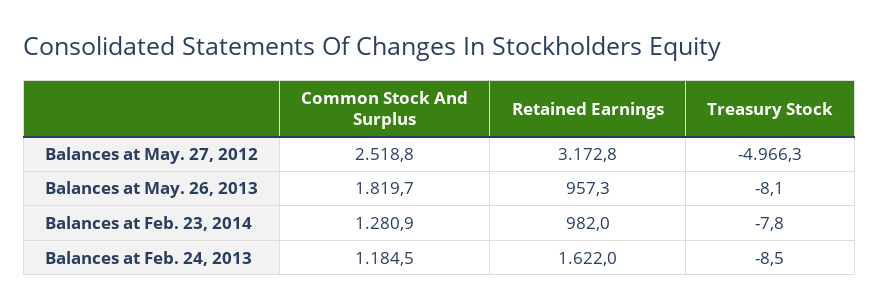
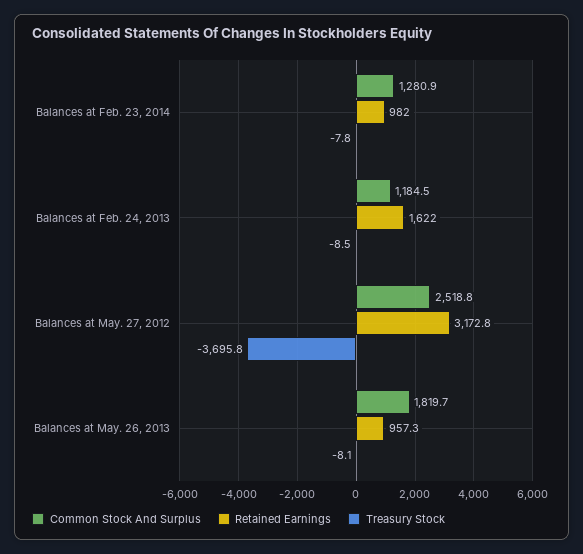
  {
    "Common Stock And Surplus": {
      "Balances at May. 27, 2012": 2518.8,
      "Balances at May. 26, 2013": 1819.7,
      "Balances at Feb. 23, 2014": 1280.9,
      "Balances at Feb. 24, 2013": 1184.5
    },
    "Retained Earnings": {
      "Balances at May. 27, 2012": 3172.8,
      "Balances at May. 26, 2013": 957.3,
      "Balances at Feb. 23, 2014": 982,
      "Balances at Feb. 24, 2013": 1622
    },
    "Treasury Stock": {
-     "Balances at May. 27, 2012": -4966.3,
+     "Balances at May. 27, 2012": -3695.8,
      "Balances at May. 26, 2013": -8.1,
      "Balances at Feb. 23, 2014": -7.8,
      "Balances at Feb. 24, 2013": -8.5
    }
  }

